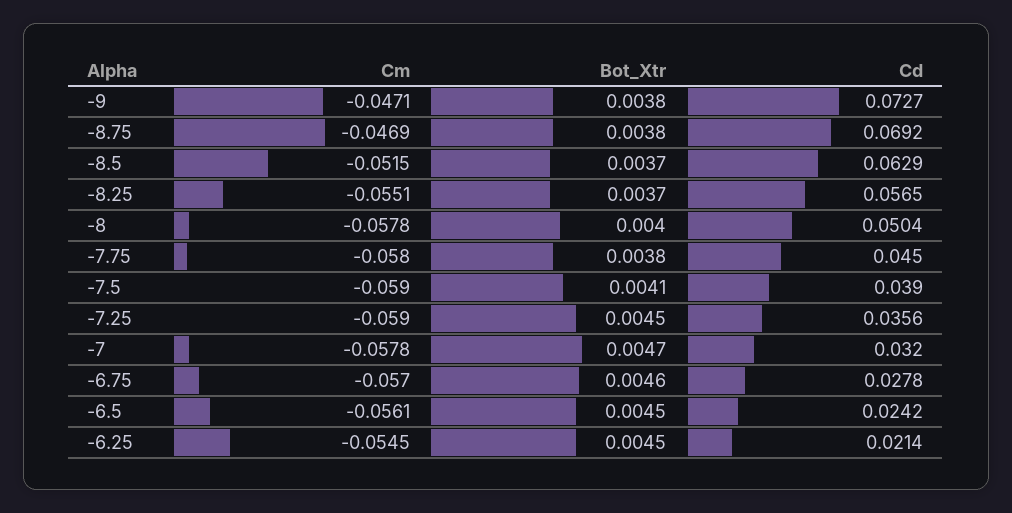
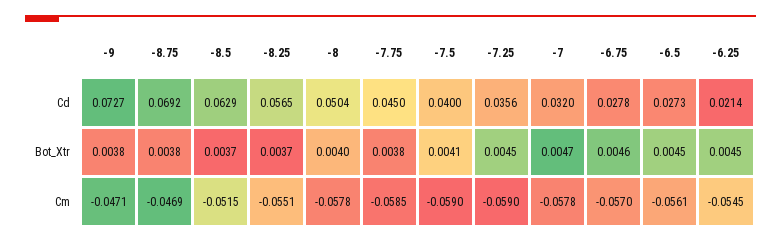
  {
    "Cm": {
      "-9": -0.0471,
      "-8.75": -0.0469,
      "-8.5": -0.0515,
      "-8.25": -0.0551,
      "-8": -0.0578,
-     "-7.75": -0.058,
+     "-7.75": -0.0585,
      "-7.5": -0.059,
      "-7.25": -0.059,
      "-7": -0.0578,
      "-6.75": -0.057,
      "-6.5": -0.0561,
      "-6.25": -0.0545
    },
    "Bot_Xtr": {
      "-9": 0.0038,
      "-8.75": 0.0038,
      "-8.5": 0.0037,
      "-8.25": 0.0037,
      "-8": 0.004,
      "-7.75": 0.0038,
      "-7.5": 0.0041,
      "-7.25": 0.0045,
      "-7": 0.0047,
      "-6.75": 0.0046,
      "-6.5": 0.0045,
      "-6.25": 0.0045
    },
    "Cd": {
      "-9": 0.0727,
      "-8.75": 0.0692,
      "-8.5": 0.0629,
      "-8.25": 0.0565,
      "-8": 0.0504,
      "-7.75": 0.045,
-     "-7.5": 0.039,
+     "-7.5": 0.04,
      "-7.25": 0.0356,
      "-7": 0.032,
      "-6.75": 0.0278,
-     "-6.5": 0.0242,
+     "-6.5": 0.0273,
      "-6.25": 0.0214
    }
  }

